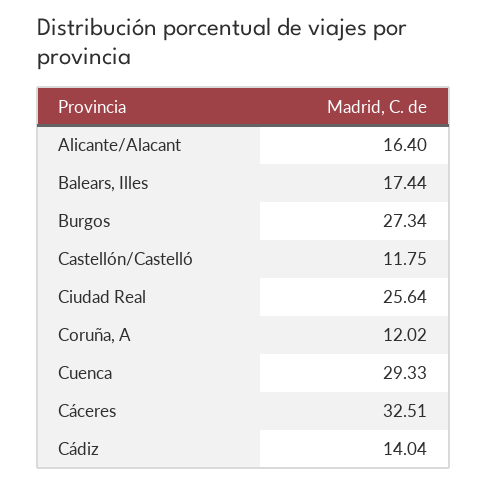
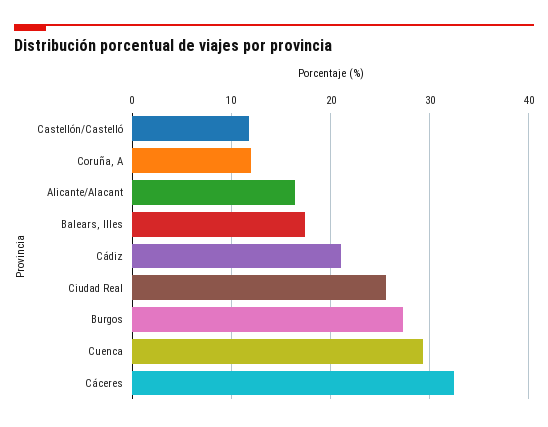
  {
    "Alicante/Alacant": 16.4,
    "Balears, Illes": 17.44,
    "Burgos": 27.34,
    "Castellón/Castelló": 11.75,
    "Ciudad Real": 25.64,
    "Coruña, A": 12.02,
    "Cuenca": 29.33,
    "Cáceres": 32.51,
-   "Cádiz": 14.04
+   "Cádiz": 21
  }

